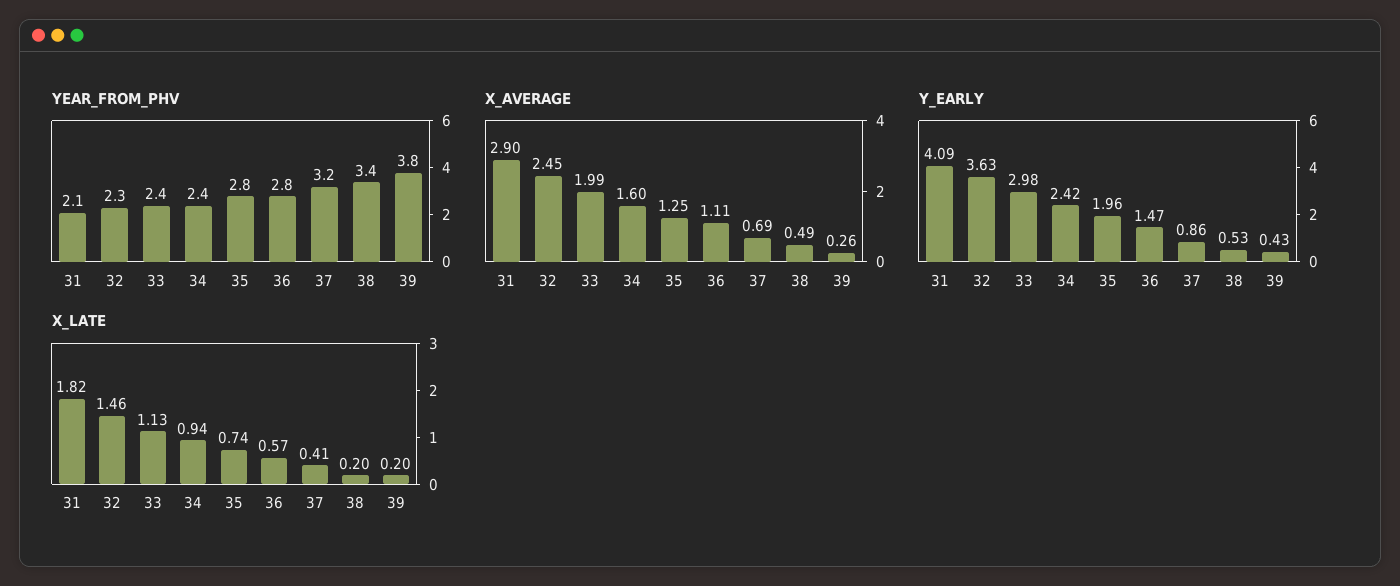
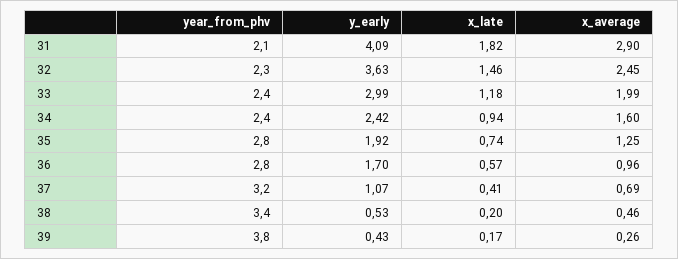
  {
    "YEAR_FROM_PHV": {
      "31": 2.1,
      "32": 2.3,
      "33": 2.4,
      "34": 2.4,
      "35": 2.8,
      "36": 2.8,
      "37": 3.2,
      "38": 3.4,
      "39": 3.8
    },
    "X_AVERAGE": {
      "31": 2.9,
      "32": 2.45,
      "33": 1.99,
      "34": 1.6,
      "35": 1.25,
-     "36": 1.11,
+     "36": 0.96,
      "37": 0.69,
-     "38": 0.49,
+     "38": 0.46,
      "39": 0.26
    },
    "Y_EARLY": {
      "31": 4.09,
      "32": 3.63,
-     "33": 2.98,
+     "33": 2.99,
      "34": 2.42,
-     "35": 1.96,
+     "35": 1.92,
-     "36": 1.47,
+     "36": 1.7,
-     "37": 0.86,
+     "37": 1.07,
      "38": 0.53,
      "39": 0.43
    },
    "X_LATE": {
      "31": 1.82,
      "32": 1.46,
-     "33": 1.13,
+     "33": 1.18,
      "34": 0.94,
      "35": 0.74,
      "36": 0.57,
      "37": 0.41,
      "38": 0.2,
-     "39": 0.2
+     "39": 0.17
    }
  }

